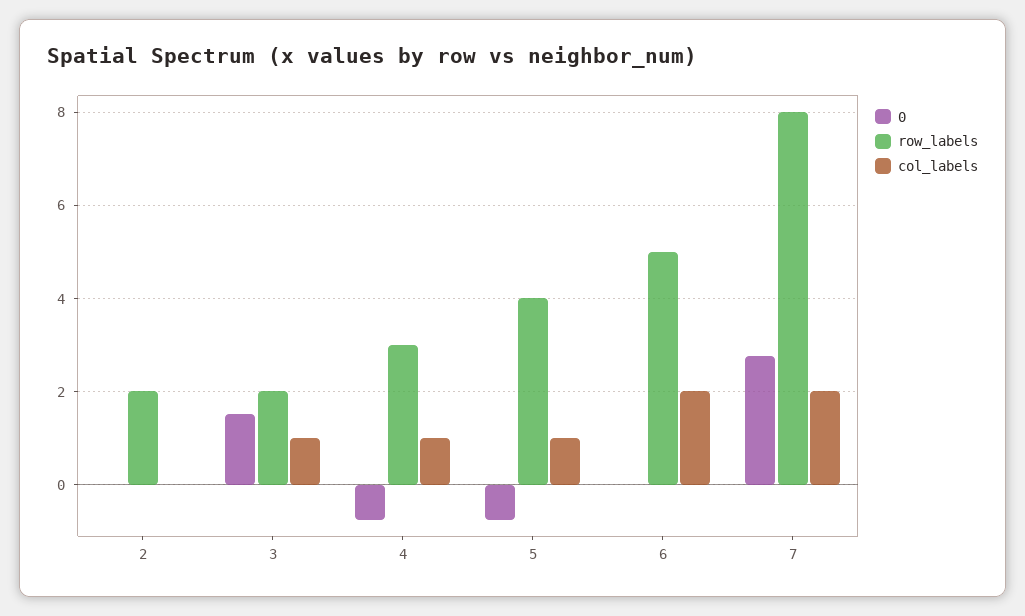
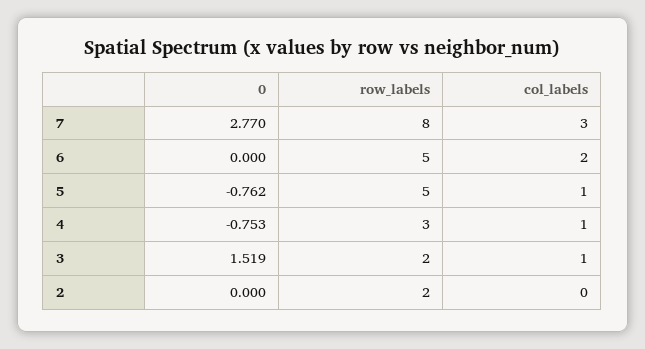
  {
    "0": {
      "2": 0,
      "3": 1.519,
      "4": -0.753,
      "5": -0.762,
      "6": 0,
      "7": 2.77
    },
    "row_labels": {
      "2": 2,
      "3": 2,
      "4": 3,
-     "5": 4,
+     "5": 5,
      "6": 5,
      "7": 8
    },
    "col_labels": {
      "2": 0,
      "3": 1,
      "4": 1,
      "5": 1,
      "6": 2,
-     "7": 2
+     "7": 3
    }
  }

